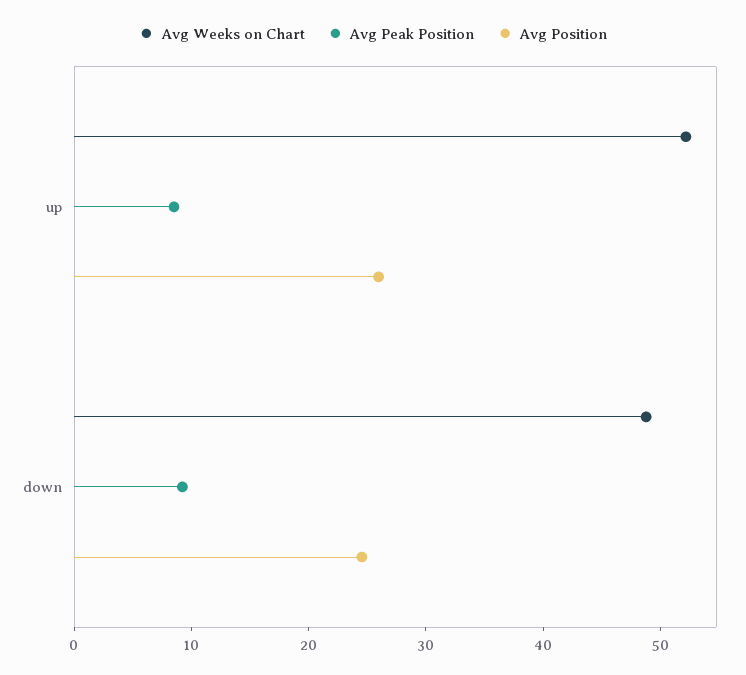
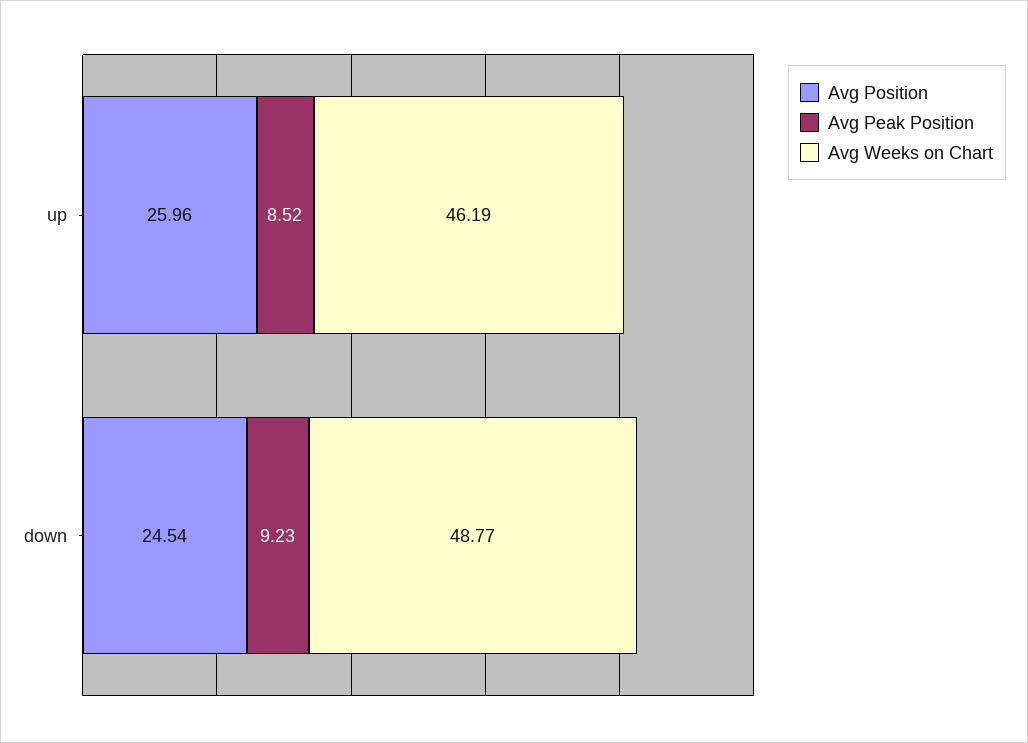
  {
    "Avg Weeks on Chart": {
-     "up": 52,
+     "up": 46.19,
      "down": 48.77
    },
    "Avg Peak Position": {
      "up": 8.52,
      "down": 9.23
    },
    "Avg Position": {
      "up": 25.96,
      "down": 24.54
    }
  }

